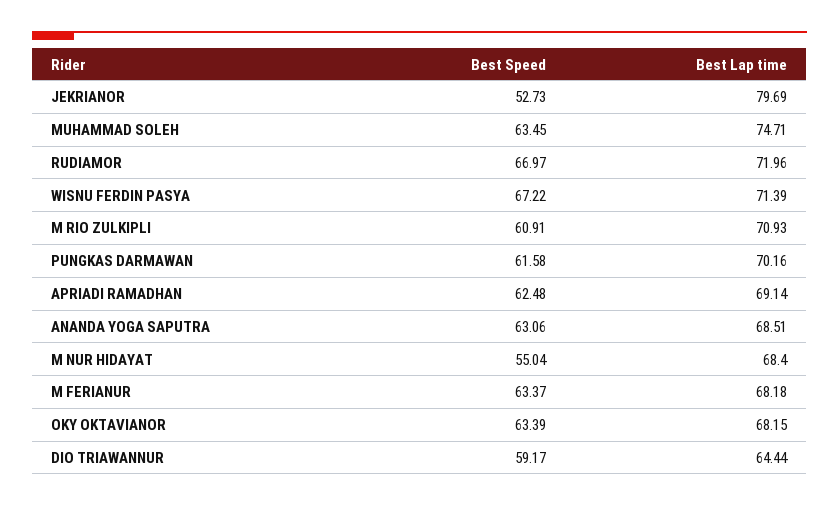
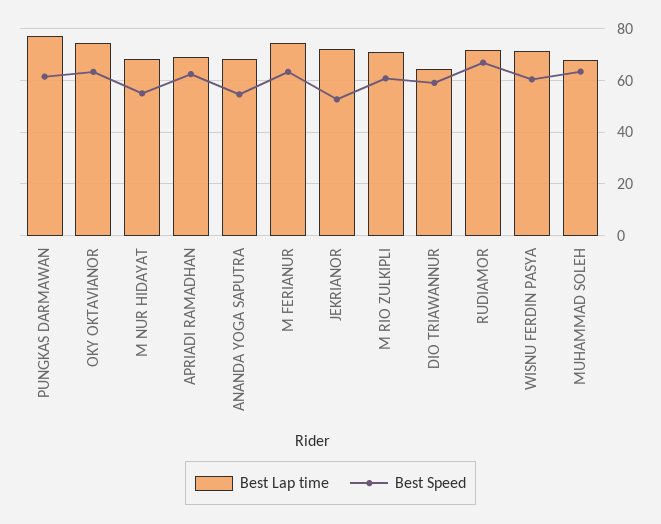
  {
    "Best Speed": {
      "JEKRIANOR": 52.73,
      "MUHAMMAD SOLEH": 63.45,
      "RUDIAMOR": 66.97,
-     "WISNU FERDIN PASYA": 67.22,
+     "WISNU FERDIN PASYA": 60,
      "M RIO ZULKIPLI": 60.91,
      "PUNGKAS DARMAWAN": 61.58,
      "APRIADI RAMADHAN": 62.48,
-     "ANANDA YOGA SAPUTRA": 63.06,
+     "ANANDA YOGA SAPUTRA": 55,
      "M NUR HIDAYAT": 55.04,
      "M FERIANUR": 63.37,
      "OKY OKTAVIANOR": 63.39,
      "DIO TRIAWANNUR": 59.17
    },
    "Best Lap time": {
-     "JEKRIANOR": 79.69,
+     "JEKRIANOR": 72.5,
-     "MUHAMMAD SOLEH": 74.71,
+     "MUHAMMAD SOLEH": 67.5,
      "RUDIAMOR": 71.96,
      "WISNU FERDIN PASYA": 71.39,
      "M RIO ZULKIPLI": 70.93,
-     "PUNGKAS DARMAWAN": 70.16,
+     "PUNGKAS DARMAWAN": 77.5,
      "APRIADI RAMADHAN": 69.14,
      "ANANDA YOGA SAPUTRA": 68.51,
      "M NUR HIDAYAT": 68.4,
-     "M FERIANUR": 68.18,
+     "M FERIANUR": 75,
-     "OKY OKTAVIANOR": 68.15,
+     "OKY OKTAVIANOR": 75,
      "DIO TRIAWANNUR": 64.44
    }
  }

